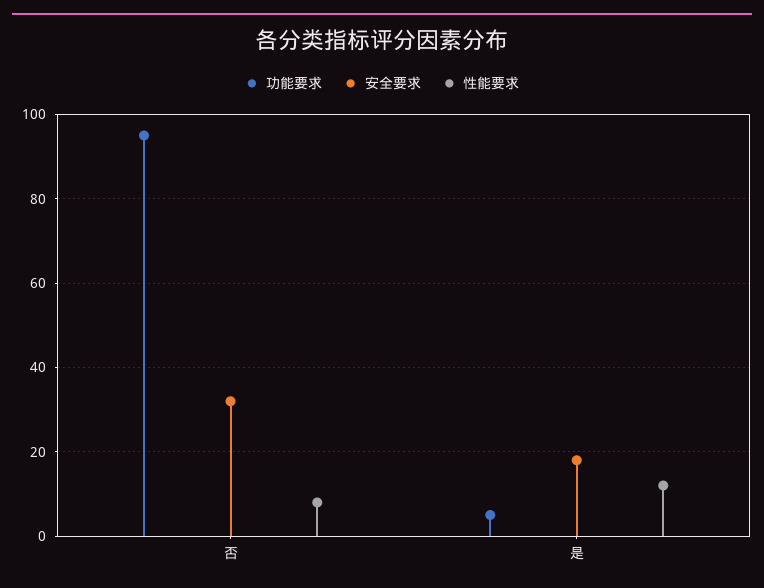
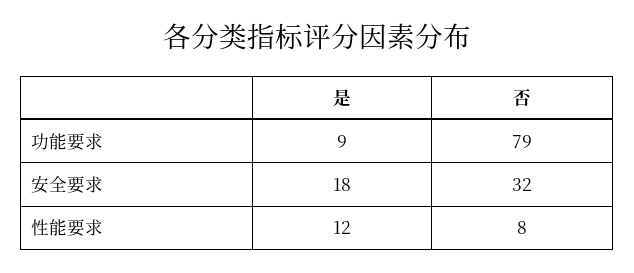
  {
    "功能要求": {
-     "否": 95,
+     "否": 79,
-     "是": 5
+     "是": 9
    },
    "安全要求": {
      "否": 32,
      "是": 18
    },
    "性能要求": {
      "否": 8,
      "是": 12
    }
  }

